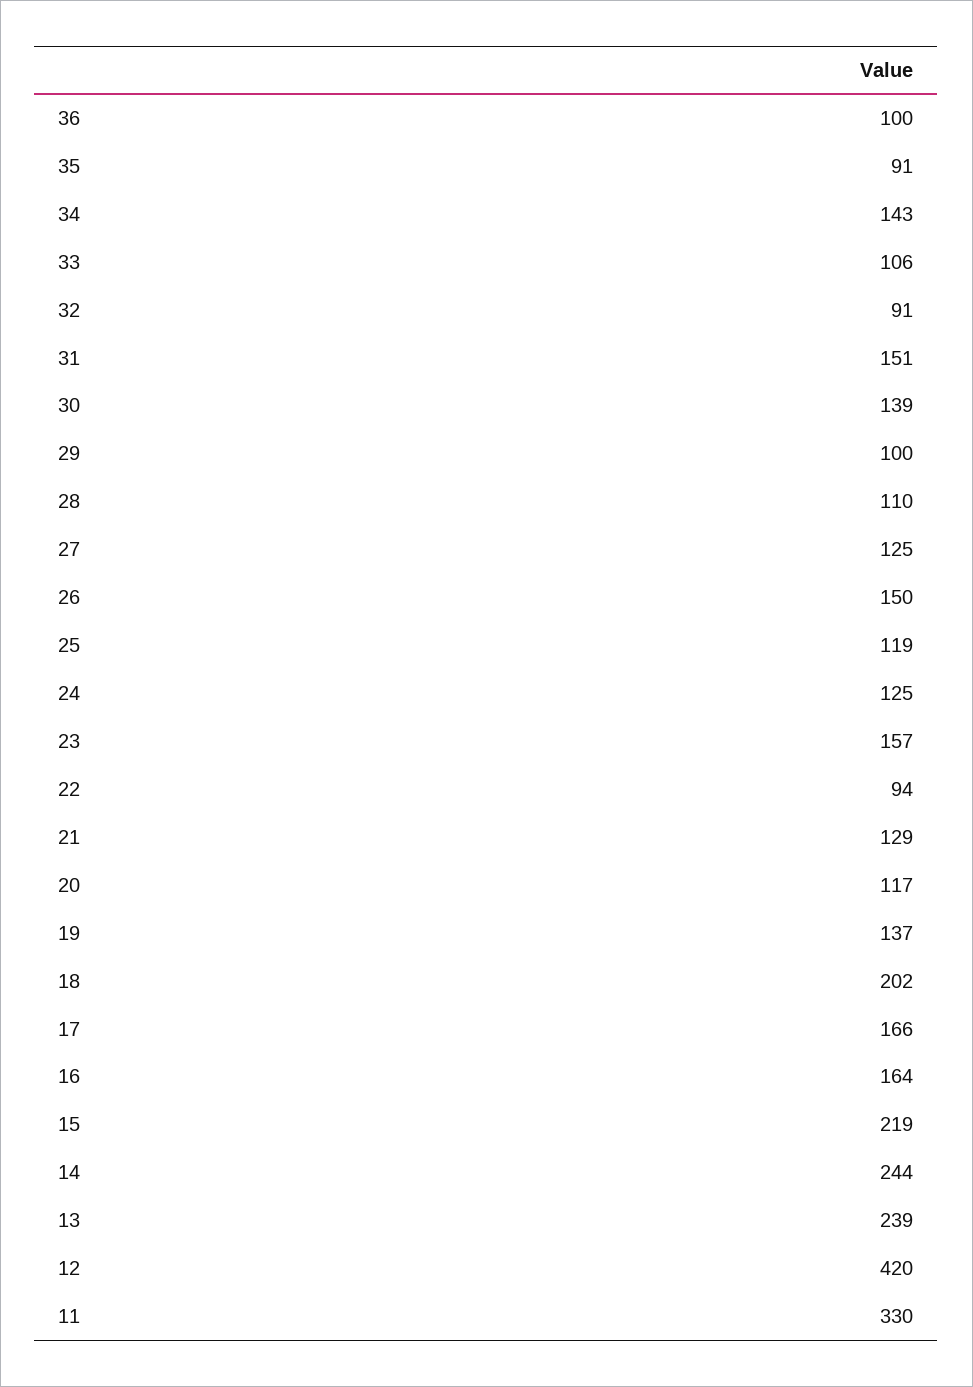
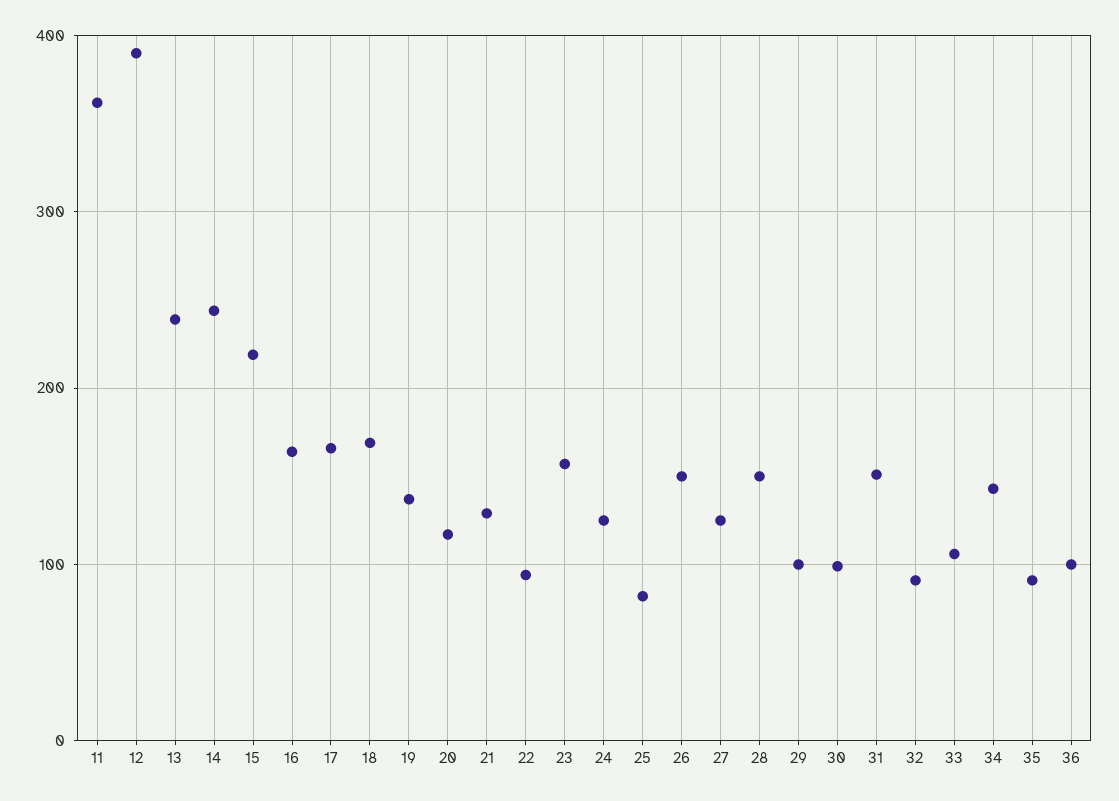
  {
    "36": 100,
    "35": 91,
    "34": 143,
    "33": 106,
    "32": 91,
    "31": 151,
-   "30": 139,
+   "30": 100,
    "29": 100,
-   "28": 110,
+   "28": 150,
    "27": 125,
    "26": 150,
-   "25": 119,
+   "25": 80,
    "24": 125,
    "23": 157,
    "22": 94,
    "21": 129,
    "20": 117,
    "19": 137,
-   "18": 202,
+   "18": 170,
    "17": 166,
    "16": 164,
    "15": 219,
    "14": 244,
    "13": 239,
-   "12": 420,
+   "12": 390,
-   "11": 330
+   "11": 360
  }

